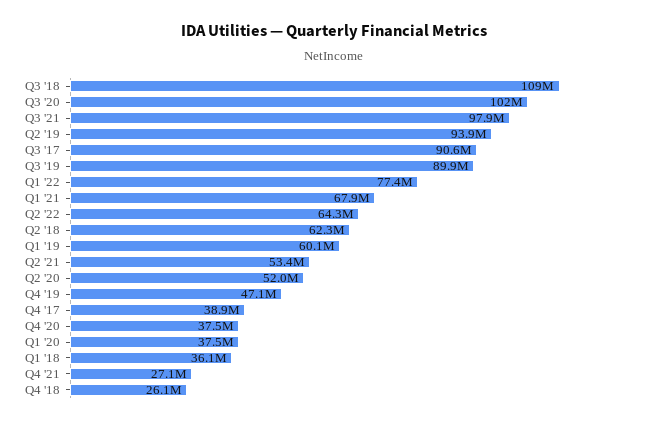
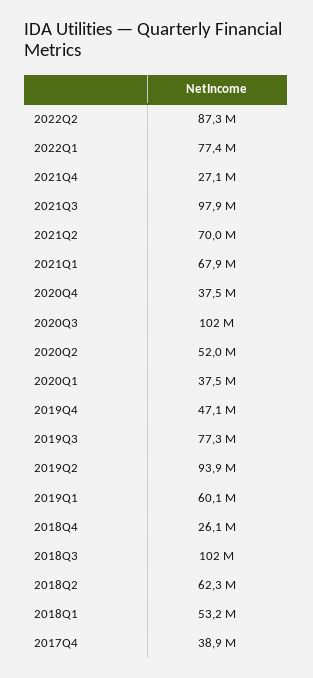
  {
-   "Q3 '18": 109000000,
+   "Q3 '18": 102000000,
    "Q3 '20": 102000000,
    "Q3 '21": 97900000,
    "Q2 '19": 93900000,
-   "Q3 '17": 90600000,
-   "Q3 '19": 89900000,
+   "Q3 '19": 77300000,
    "Q1 '22": 77400000,
    "Q1 '21": 67900000,
-   "Q2 '22": 64300000,
+   "Q2 '22": 87300000,
    "Q2 '18": 62300000,
    "Q1 '19": 60100000,
-   "Q2 '21": 53400000,
+   "Q2 '21": 70000000,
    "Q2 '20": 52000000,
    "Q4 '19": 47100000,
    "Q4 '17": 38900000,
    "Q4 '20": 37500000,
    "Q1 '20": 37500000,
-   "Q1 '18": 36100000,
+   "Q1 '18": 53200000,
    "Q4 '21": 27100000,
    "Q4 '18": 26100000
  }

